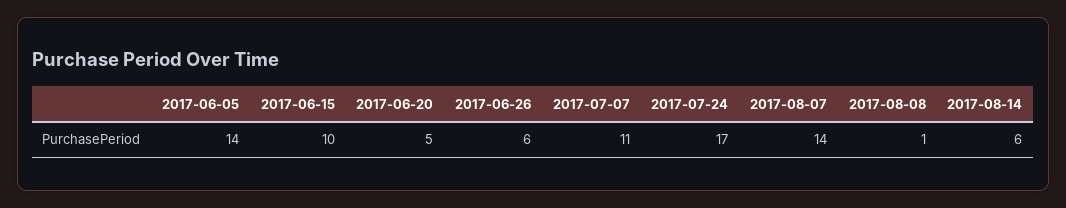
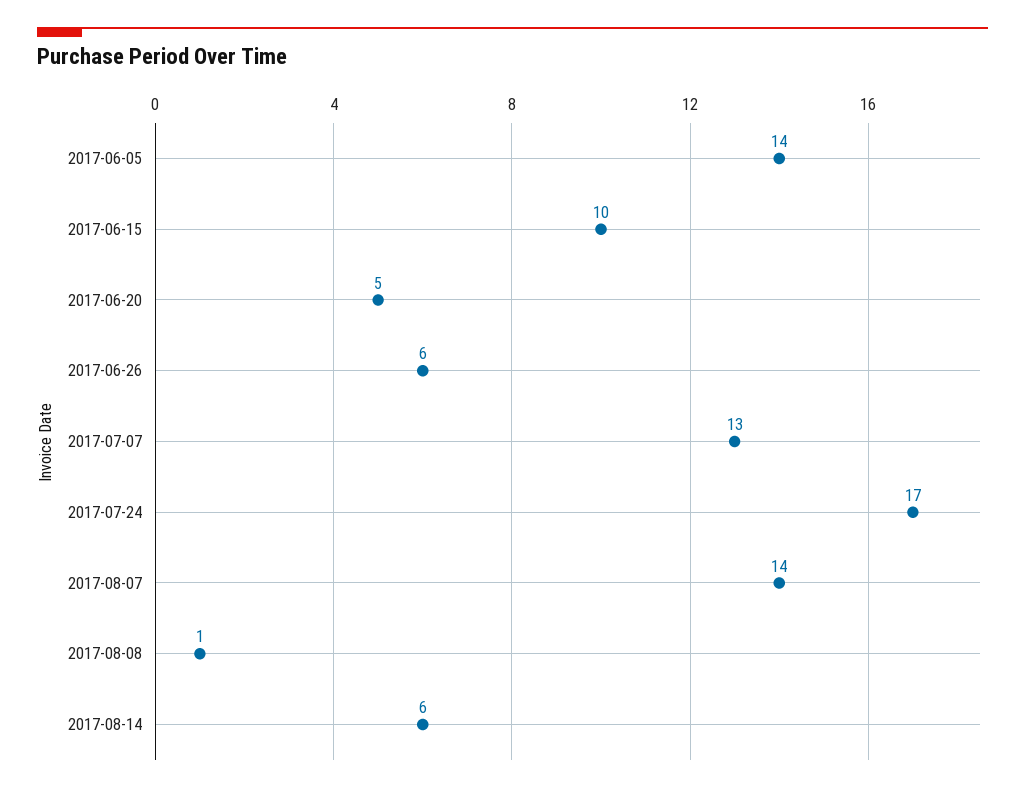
  {
    "2017-06-05": 14,
    "2017-06-15": 10,
    "2017-06-20": 5,
    "2017-06-26": 6,
-   "2017-07-07": 11,
+   "2017-07-07": 13,
    "2017-07-24": 17,
    "2017-08-07": 14,
    "2017-08-08": 1,
    "2017-08-14": 6
  }

